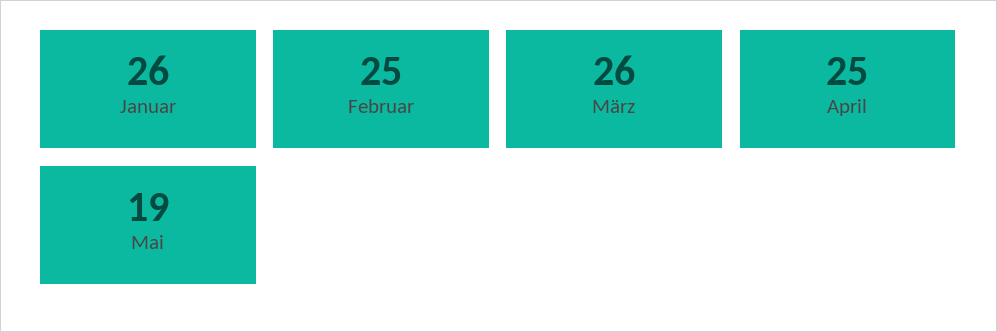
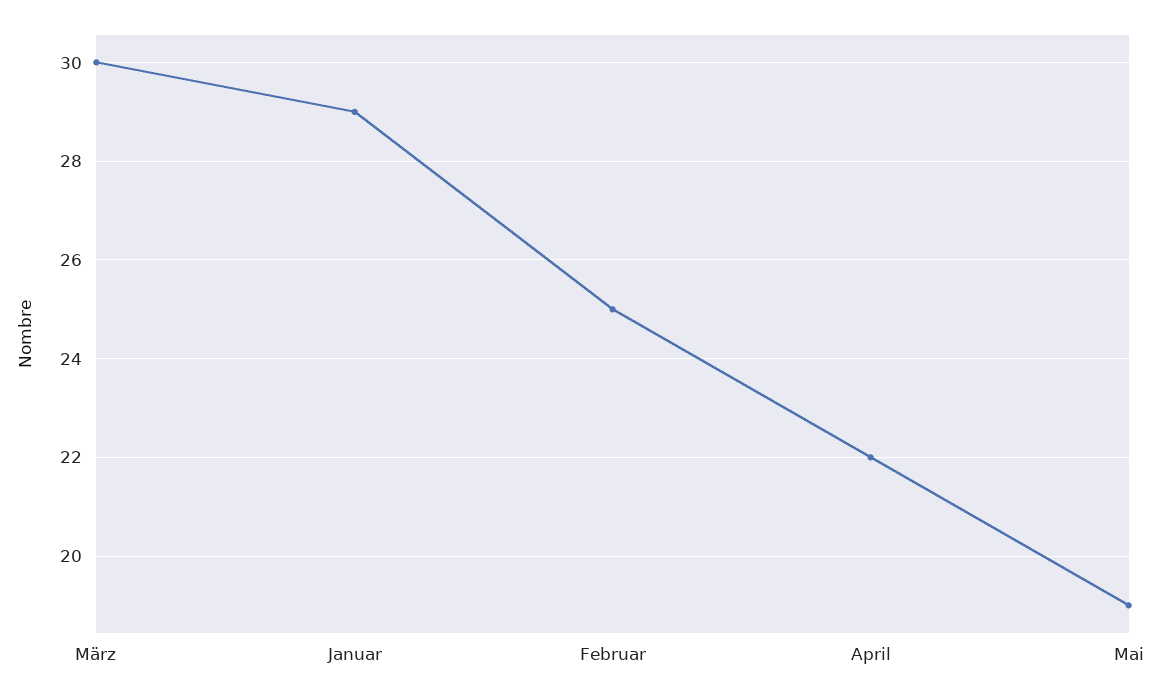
  {
-   "Januar": 26,
+   "Januar": 29,
    "Februar": 25,
-   "März": 26,
+   "März": 30,
-   "April": 25,
+   "April": 22,
    "Mai": 19
  }

